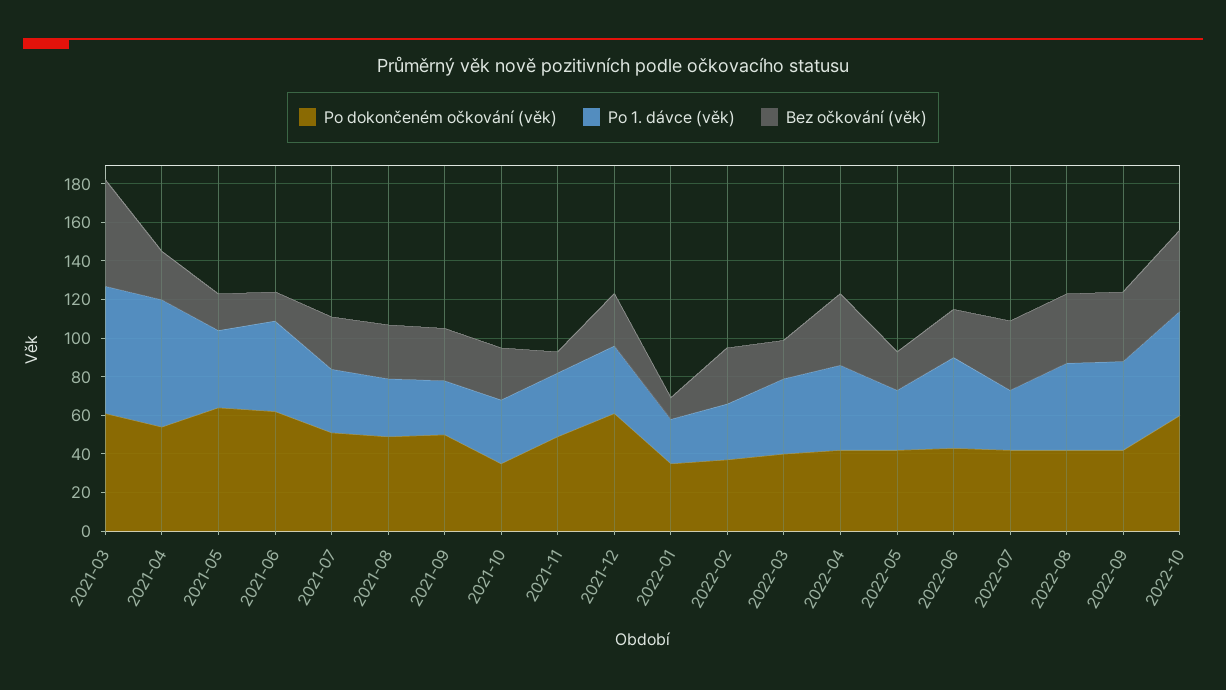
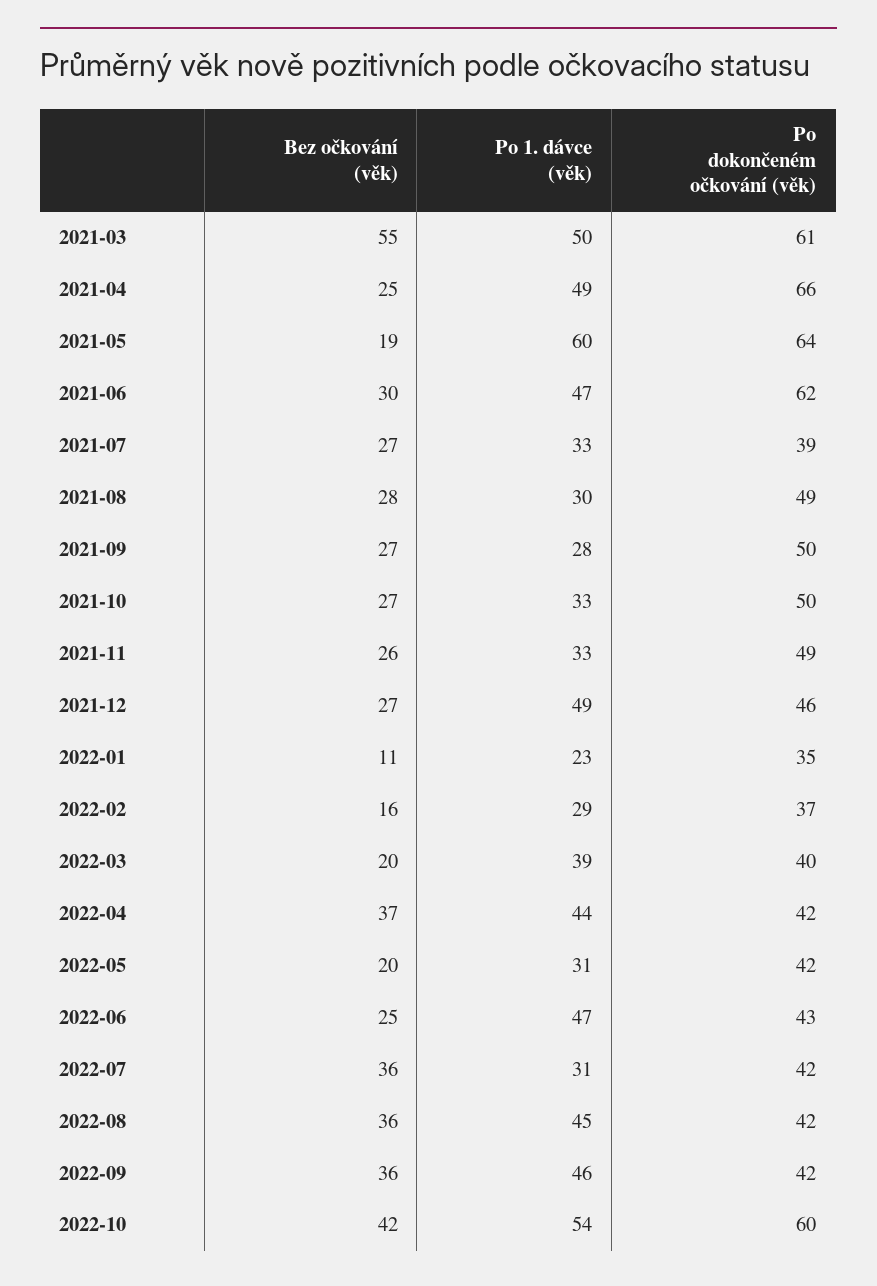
  {
    "Po dokončeném očkování (věk)": {
      "2021-03": 61,
-     "2021-04": 55,
+     "2021-04": 66,
      "2021-05": 64,
      "2021-06": 62,
-     "2021-07": 50,
+     "2021-07": 39,
      "2021-08": 49,
      "2021-09": 50,
-     "2021-10": 35,
+     "2021-10": 50,
      "2021-11": 49,
-     "2021-12": 60,
+     "2021-12": 46,
      "2022-01": 35,
      "2022-02": 37,
      "2022-03": 40,
      "2022-04": 42,
      "2022-05": 42,
      "2022-06": 43,
      "2022-07": 42,
      "2022-08": 42,
      "2022-09": 42,
      "2022-10": 60
    },
    "Po 1. dávce (věk)": {
-     "2021-03": 65,
+     "2021-03": 50,
-     "2021-04": 65,
+     "2021-04": 49,
-     "2021-05": 40,
+     "2021-05": 60,
      "2021-06": 47,
      "2021-07": 33,
      "2021-08": 30,
      "2021-09": 28,
      "2021-10": 33,
      "2021-11": 33,
-     "2021-12": 35,
+     "2021-12": 49,
      "2022-01": 23,
      "2022-02": 29,
      "2022-03": 39,
      "2022-04": 44,
      "2022-05": 31,
      "2022-06": 47,
      "2022-07": 31,
      "2022-08": 45,
      "2022-09": 46,
      "2022-10": 54
    },
    "Bez očkování (věk)": {
      "2021-03": 55,
      "2021-04": 25,
      "2021-05": 19,
-     "2021-06": 15,
+     "2021-06": 30,
      "2021-07": 27,
      "2021-08": 28,
      "2021-09": 27,
      "2021-10": 27,
-     "2021-11": 10,
+     "2021-11": 26,
      "2021-12": 27,
      "2022-01": 11,
-     "2022-02": 30,
+     "2022-02": 16,
      "2022-03": 20,
      "2022-04": 37,
      "2022-05": 20,
      "2022-06": 25,
      "2022-07": 36,
      "2022-08": 36,
      "2022-09": 36,
      "2022-10": 42
    }
  }

